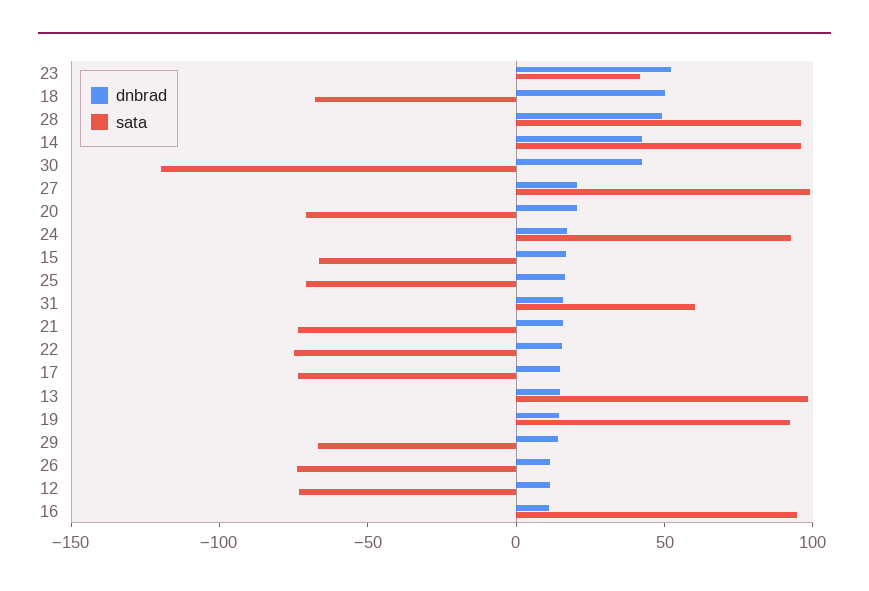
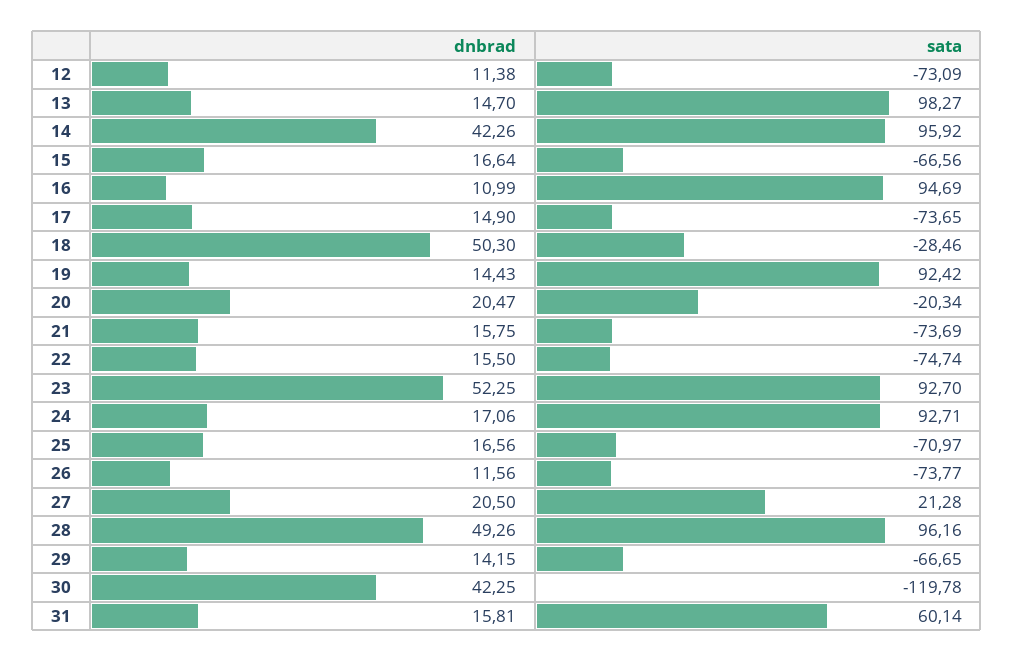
  {
    "dnbrad": {
      "23": 52.25,
      "18": 50.3,
      "28": 49.26,
      "14": 42.26,
      "30": 42.25,
      "27": 20.5,
      "20": 20.47,
      "24": 17.06,
      "15": 16.64,
      "25": 16.56,
      "31": 15.81,
      "21": 15.75,
      "22": 15.5,
      "17": 14.9,
      "13": 14.7,
      "19": 14.43,
      "29": 14.15,
      "26": 11.56,
      "12": 11.38,
      "16": 10.99
    },
    "sata": {
-     "23": 40,
+     "23": 92.7,
-     "18": -70,
+     "18": -28.46,
      "28": 96.16,
      "14": 95.92,
      "30": -119.78,
-     "27": 100,
+     "27": 21.28,
-     "20": -70,
+     "20": -20.34,
      "24": 92.71,
      "15": -66.56,
      "25": -70.97,
      "31": 60.14,
      "21": -73.69,
      "22": -74.74,
      "17": -73.65,
      "13": 98.27,
      "19": 92.42,
      "29": -66.65,
      "26": -73.77,
      "12": -73.09,
      "16": 94.69
    }
  }

